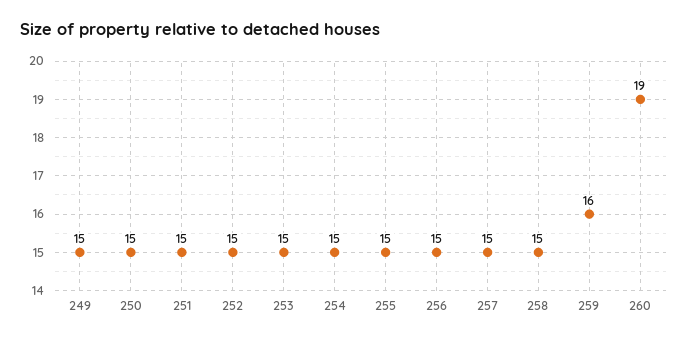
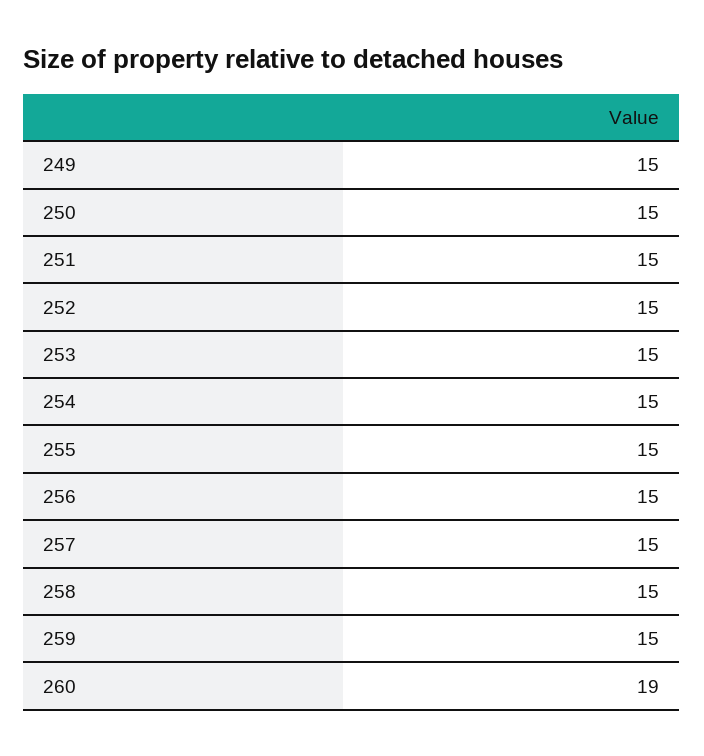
  {
    "249": 15,
    "250": 15,
    "251": 15,
    "252": 15,
    "253": 15,
    "254": 15,
    "255": 15,
    "256": 15,
    "257": 15,
    "258": 15,
-   "259": 16,
+   "259": 15,
    "260": 19
  }

